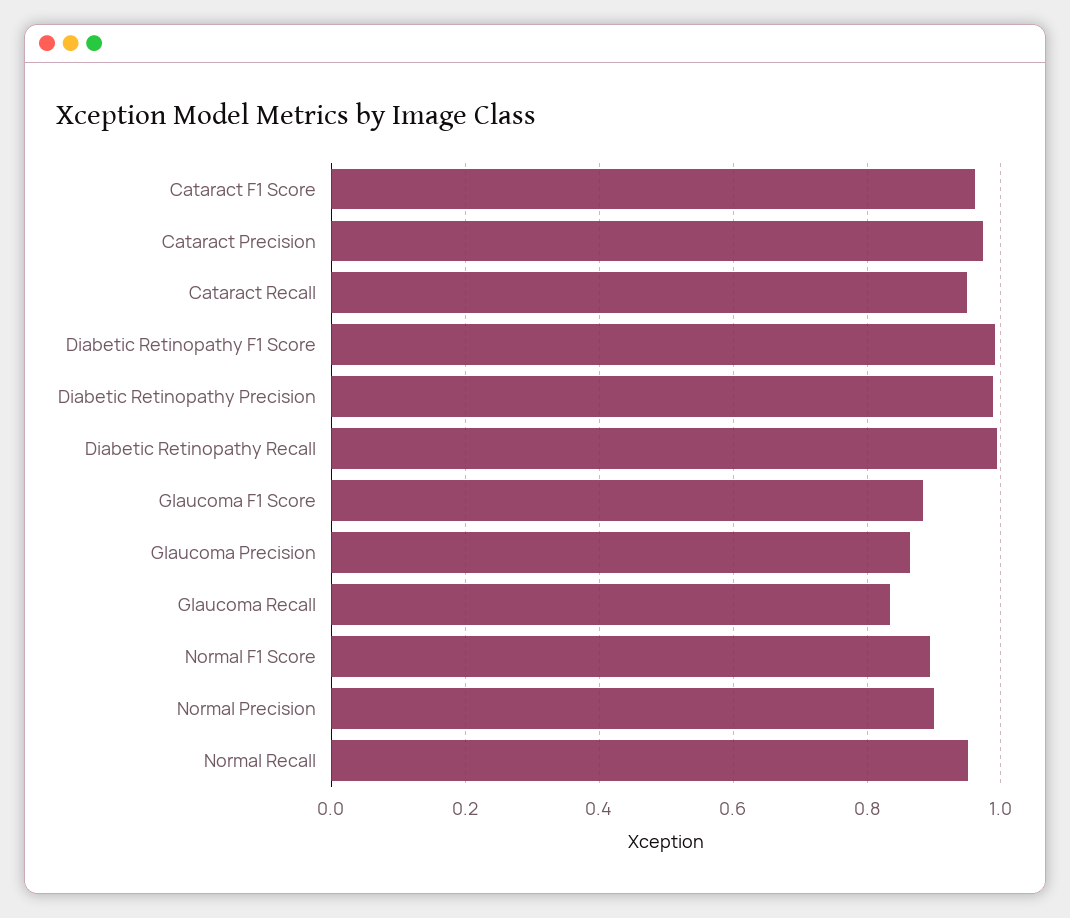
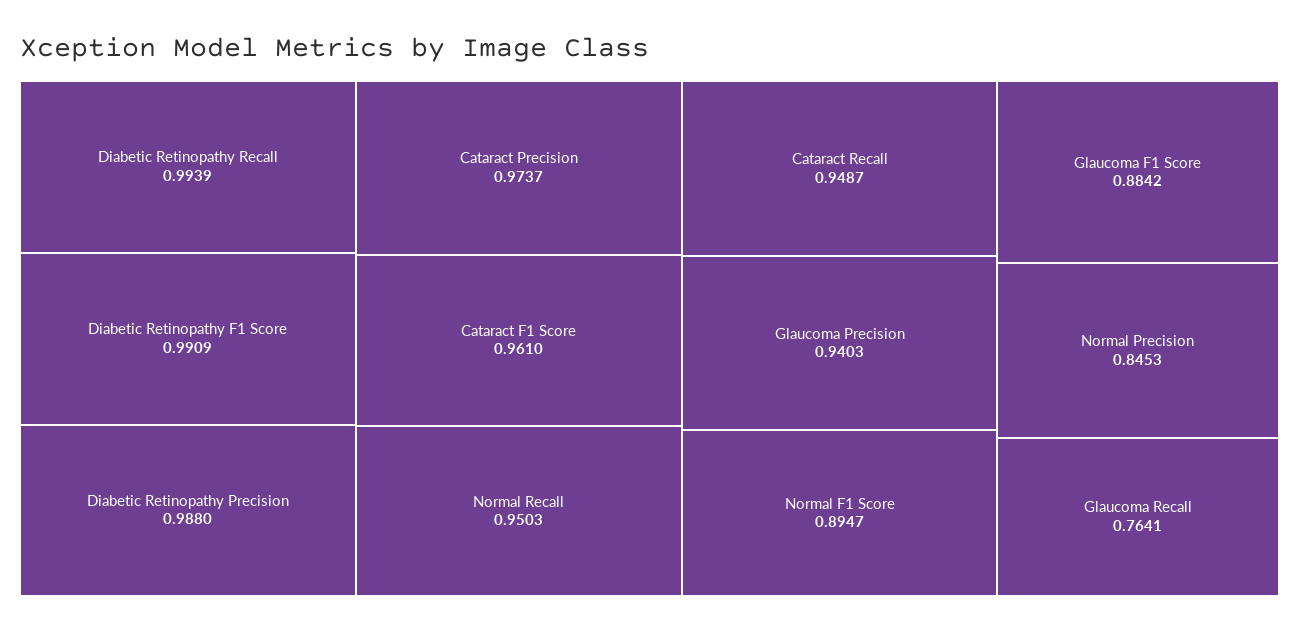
  {
    "Cataract F1 Score": 0.961,
    "Cataract Precision": 0.9737,
    "Cataract Recall": 0.9487,
    "Diabetic Retinopathy F1 Score": 0.9909,
    "Diabetic Retinopathy Precision": 0.988,
    "Diabetic Retinopathy Recall": 0.9939,
    "Glaucoma F1 Score": 0.8842,
-   "Glaucoma Precision": 0.86,
+   "Glaucoma Precision": 0.9403,
-   "Glaucoma Recall": 0.84,
+   "Glaucoma Recall": 0.7641,
    "Normal F1 Score": 0.8947,
-   "Normal Precision": 0.9,
+   "Normal Precision": 0.8453,
    "Normal Recall": 0.9503
  }

